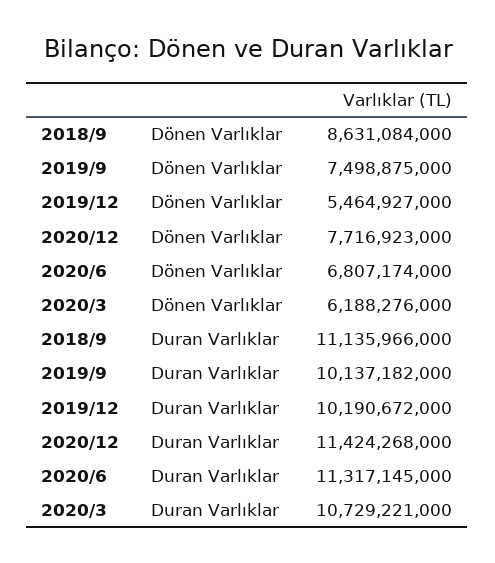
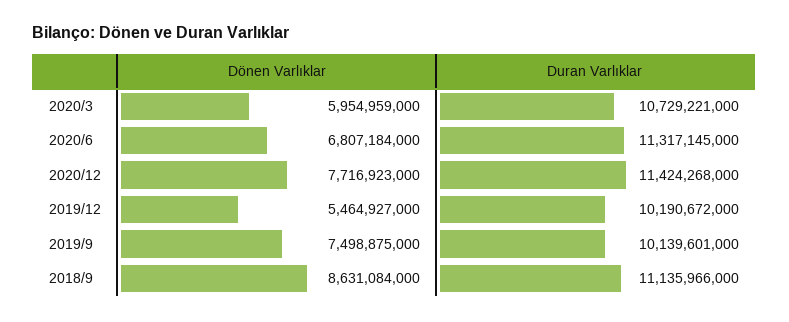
  {
    "2018/9": {
      "Dönen Varlıklar": 8631084000,
      "Duran Varlıklar": 11135966000
    },
    "2019/9": {
      "Dönen Varlıklar": 7498875000,
-     "Duran Varlıklar": 10137182000
+     "Duran Varlıklar": 10139601000
    },
    "2019/12": {
      "Dönen Varlıklar": 5464927000,
      "Duran Varlıklar": 10190672000
    },
    "2020/12": {
      "Dönen Varlıklar": 7716923000,
      "Duran Varlıklar": 11424268000
    },
    "2020/6": {
-     "Dönen Varlıklar": 6807174000,
+     "Dönen Varlıklar": 6807184000,
      "Duran Varlıklar": 11317145000
    },
    "2020/3": {
-     "Dönen Varlıklar": 6188276000,
+     "Dönen Varlıklar": 5954959000,
      "Duran Varlıklar": 10729221000
    }
  }

